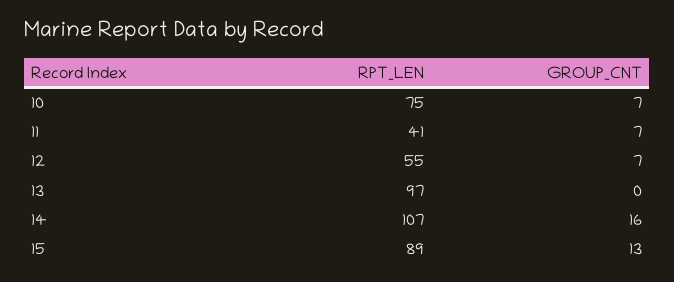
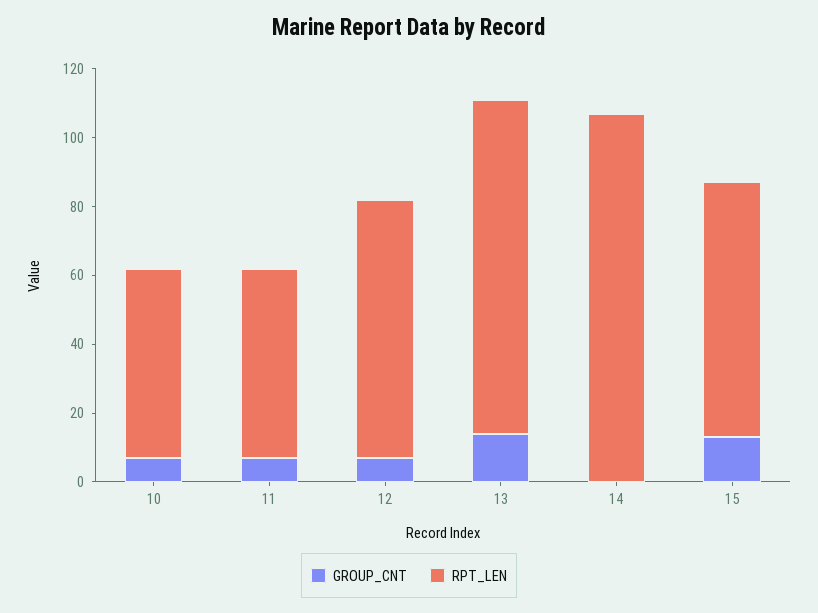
  {
    "RPT_LEN": {
-     "10": 75,
+     "10": 55,
-     "11": 41,
+     "11": 55,
-     "12": 55,
+     "12": 75,
      "13": 97,
      "14": 107,
-     "15": 89
+     "15": 75
    },
    "GROUP_CNT": {
      "10": 7,
      "11": 7,
      "12": 7,
-     "13": 0,
+     "13": 15,
-     "14": 16,
+     "14": 0,
      "15": 13
    }
  }

